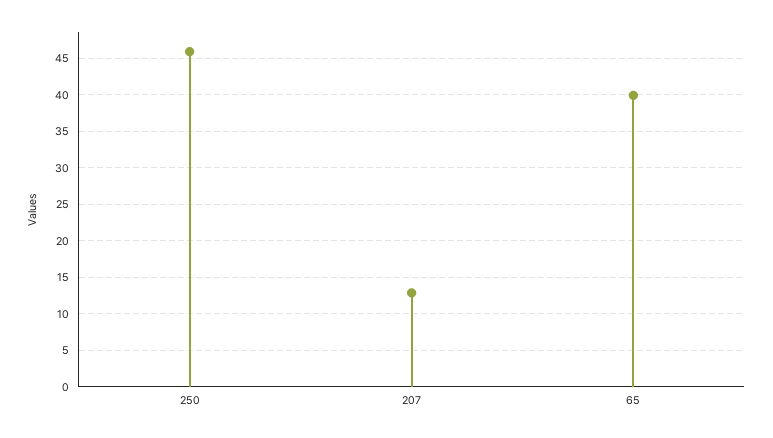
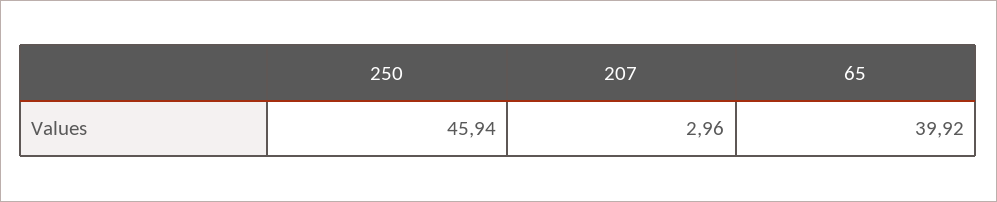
  {
    "250": 45.94,
-   "207": 13,
+   "207": 2.96,
    "65": 39.92
  }

